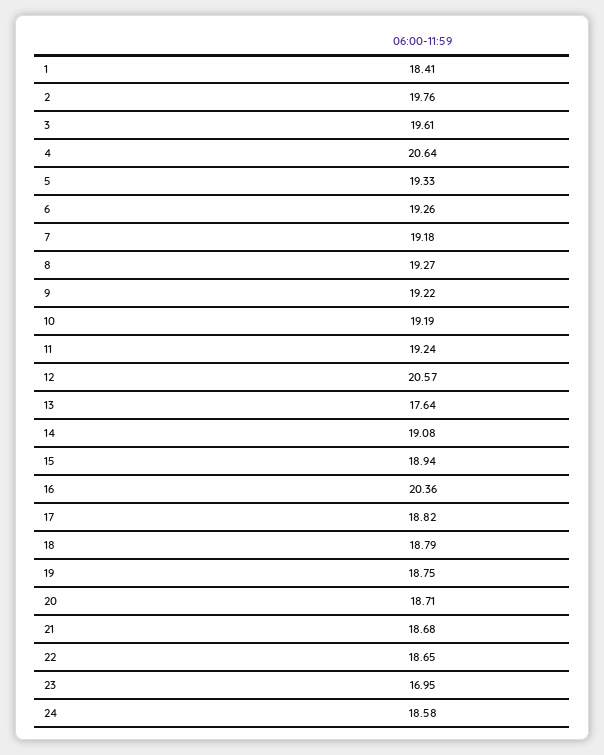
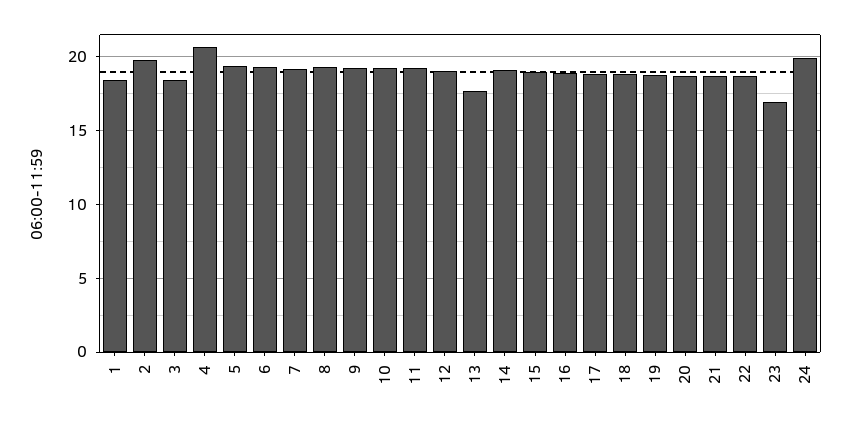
  {
    "1": 18.41,
    "2": 19.76,
-   "3": 19.61,
+   "3": 18.5,
    "4": 20.64,
    "5": 19.33,
    "6": 19.26,
    "7": 19.18,
    "8": 19.27,
    "9": 19.22,
    "10": 19.19,
    "11": 19.24,
-   "12": 20.57,
+   "12": 19,
    "13": 17.64,
    "14": 19.08,
    "15": 18.94,
-   "16": 20.36,
+   "16": 19,
    "17": 18.82,
    "18": 18.79,
    "19": 18.75,
    "20": 18.71,
    "21": 18.68,
    "22": 18.65,
    "23": 16.95,
-   "24": 18.58
+   "24": 20
  }

